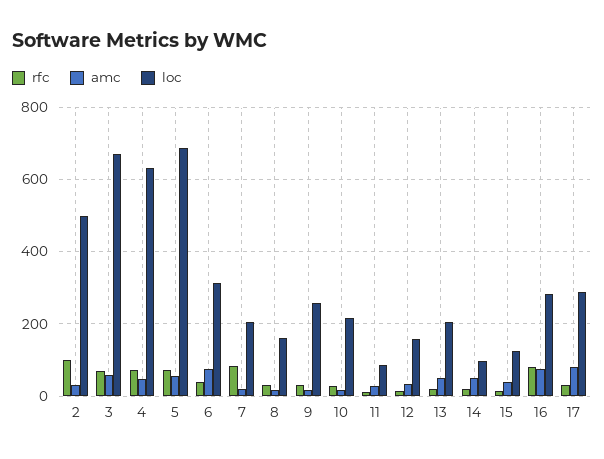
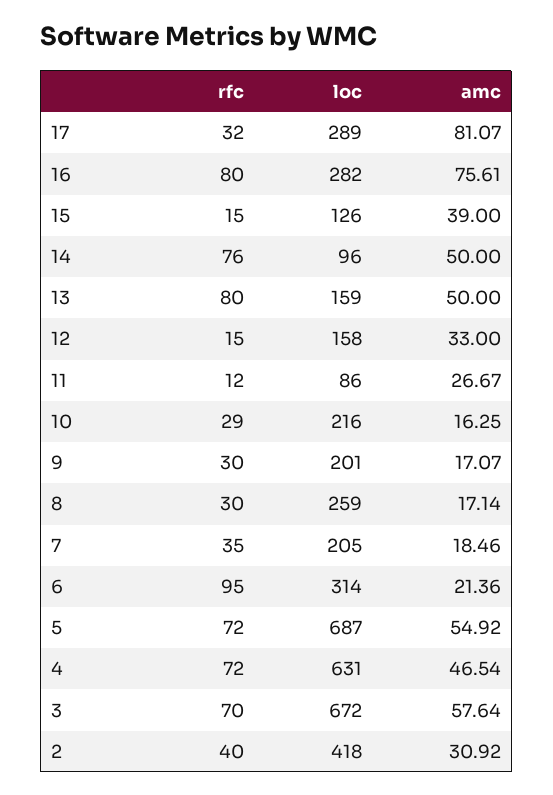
  {
    "rfc": {
-     "2": 100,
+     "2": 40,
      "3": 70,
      "4": 72,
      "5": 72,
-     "6": 40,
+     "6": 95,
-     "7": 80,
+     "7": 35,
      "8": 30,
      "9": 30,
      "10": 29,
      "11": 12,
      "12": 15,
-     "13": 20,
+     "13": 80,
-     "14": 20,
+     "14": 76,
      "15": 15,
      "16": 80,
      "17": 32
    },
    "amc": {
      "2": 30.92,
      "3": 57.64,
      "4": 46.54,
      "5": 54.92,
-     "6": 80,
+     "6": 21.36,
      "7": 18.46,
      "8": 17.14,
      "9": 17.07,
      "10": 16.25,
      "11": 26.67,
      "12": 33,
      "13": 50,
      "14": 50,
      "15": 39,
      "16": 75.61,
      "17": 81.07
    },
    "loc": {
-     "2": 500,
+     "2": 418,
      "3": 672,
      "4": 631,
      "5": 687,
      "6": 314,
      "7": 205,
-     "8": 160,
+     "8": 259,
-     "9": 260,
+     "9": 201,
      "10": 216,
      "11": 86,
      "12": 158,
-     "13": 200,
+     "13": 159,
      "14": 96,
      "15": 126,
      "16": 282,
      "17": 289
    }
  }

